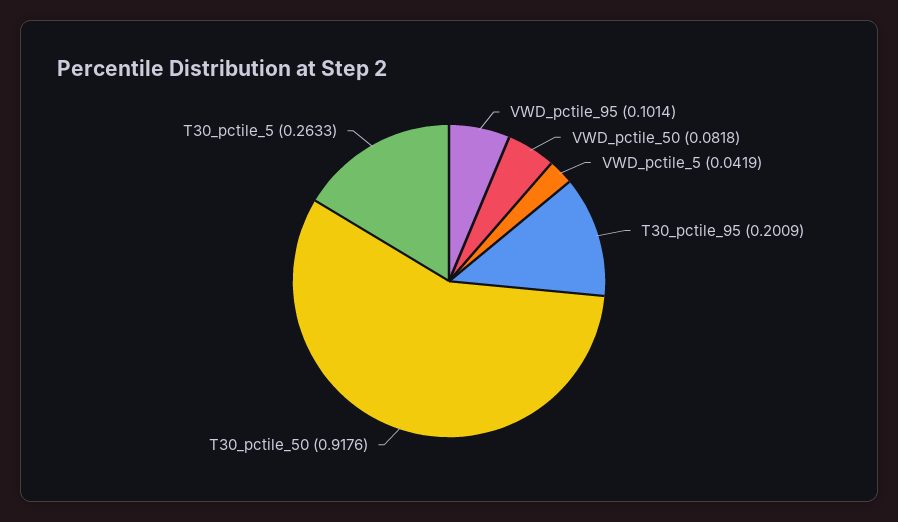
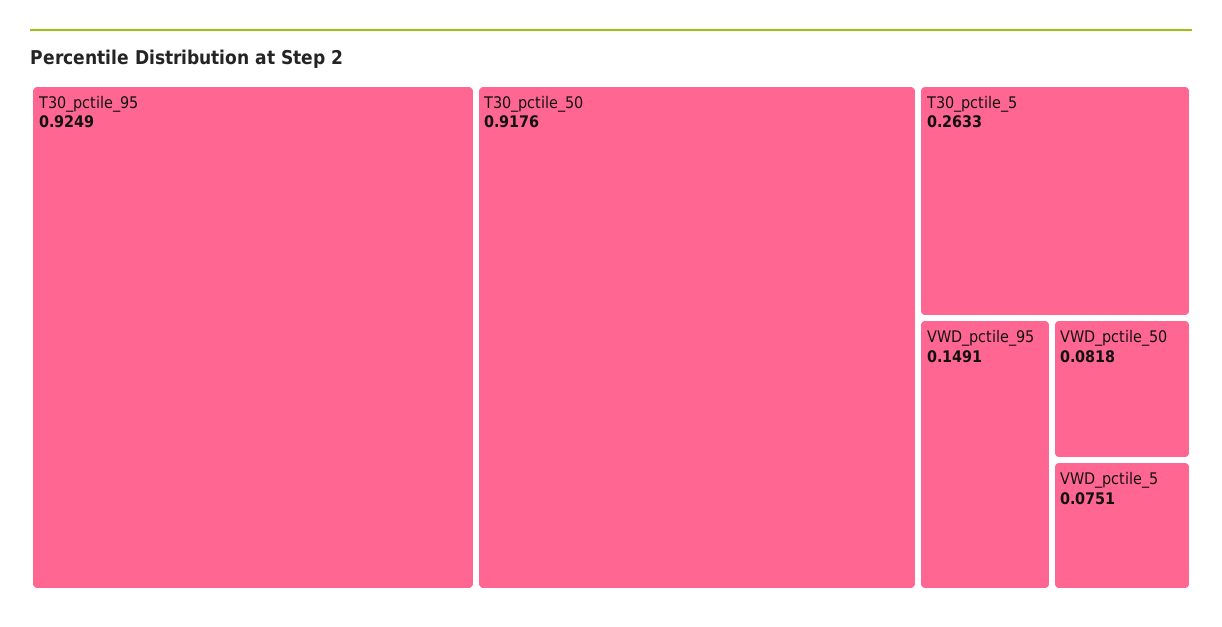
  {
-   "VWD_pctile_95": 0.1014,
+   "VWD_pctile_95": 0.1491,
    "VWD_pctile_50": 0.0818,
-   "VWD_pctile_5": 0.0419,
+   "VWD_pctile_5": 0.0751,
-   "T30_pctile_95": 0.2009,
+   "T30_pctile_95": 0.9249,
    "T30_pctile_50": 0.9176,
    "T30_pctile_5": 0.2633
  }

